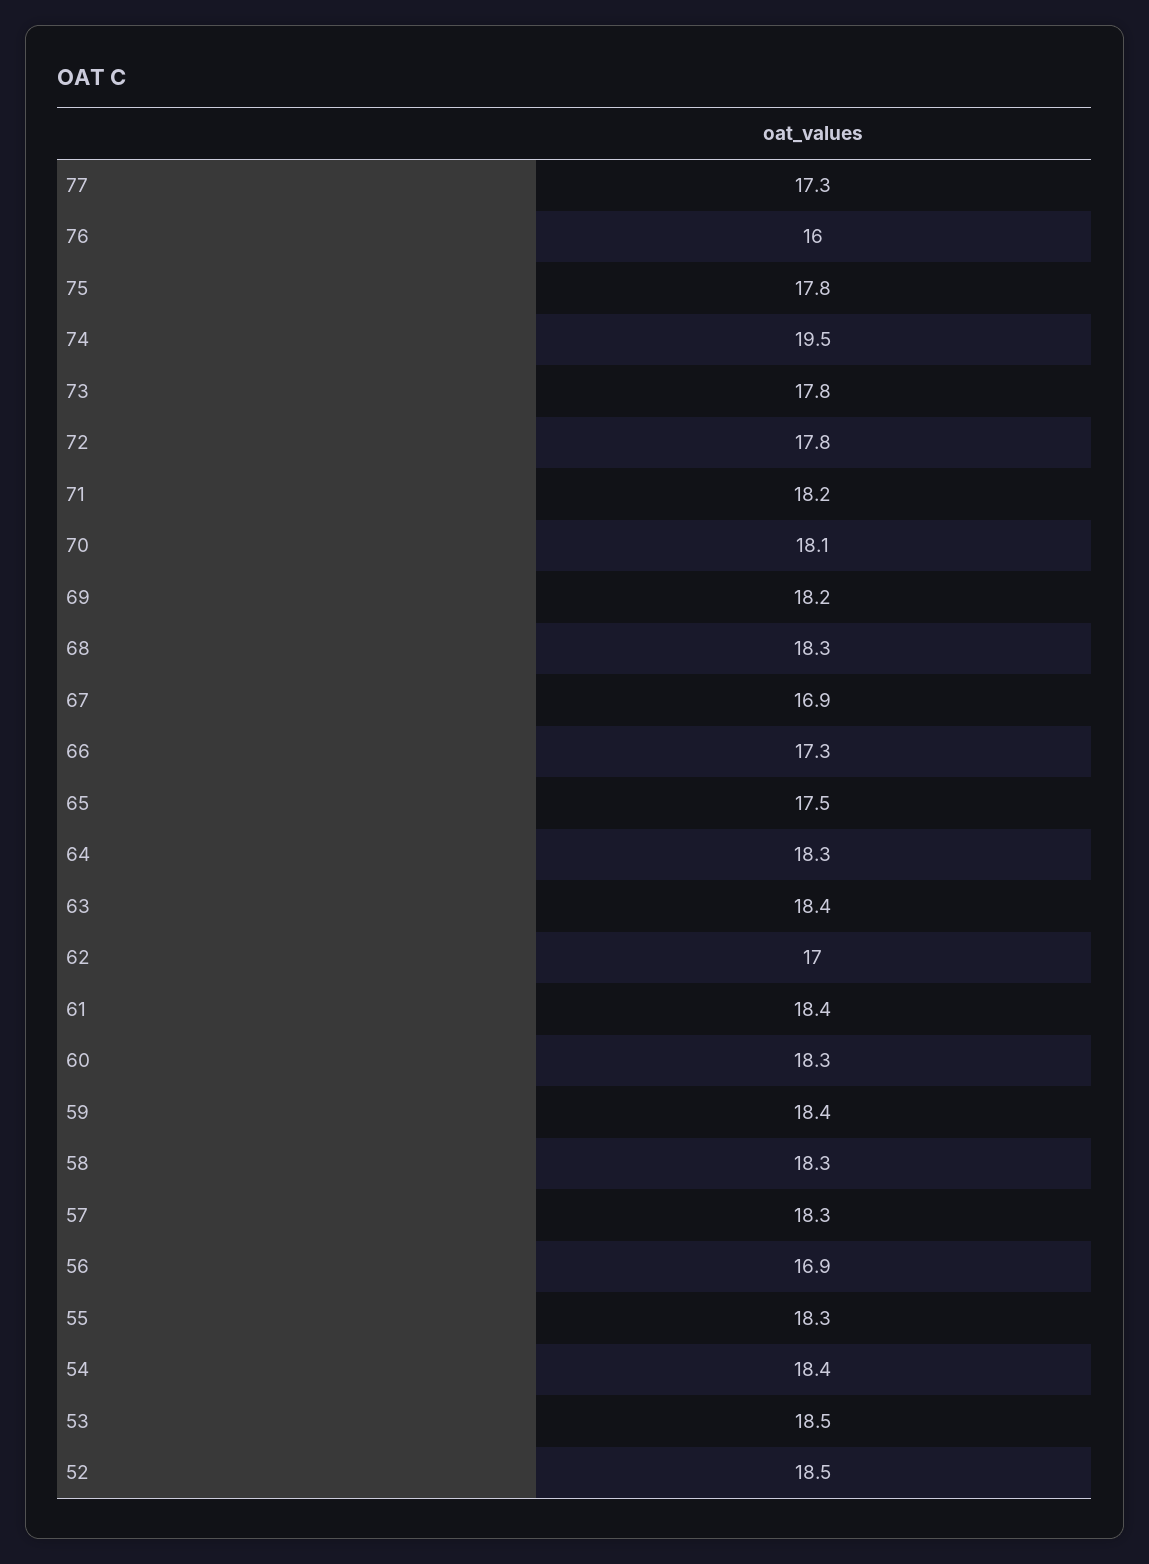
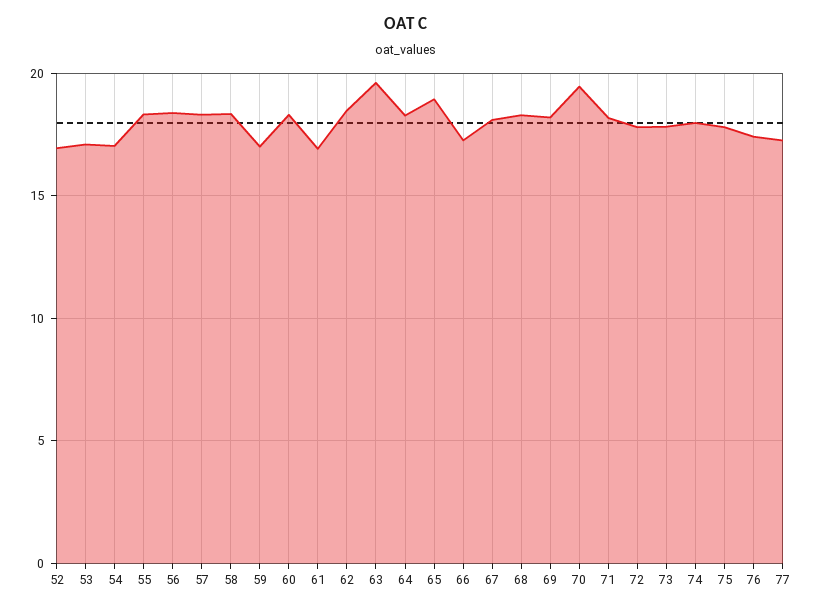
  {
    "77": 17.3,
-   "76": 16,
+   "76": 17.5,
    "75": 17.8,
-   "74": 19.5,
+   "74": 18,
    "73": 17.8,
    "72": 17.8,
    "71": 18.2,
-   "70": 18.1,
+   "70": 19.5,
    "69": 18.2,
    "68": 18.3,
-   "67": 16.9,
+   "67": 18,
    "66": 17.3,
-   "65": 17.5,
+   "65": 19,
    "64": 18.3,
-   "63": 18.4,
+   "63": 19.5,
-   "62": 17,
+   "62": 18.5,
-   "61": 18.4,
+   "61": 17,
    "60": 18.3,
-   "59": 18.4,
+   "59": 17,
    "58": 18.3,
    "57": 18.3,
-   "56": 16.9,
+   "56": 18.5,
    "55": 18.3,
-   "54": 18.4,
+   "54": 17,
-   "53": 18.5,
+   "53": 17,
-   "52": 18.5
+   "52": 17
  }

